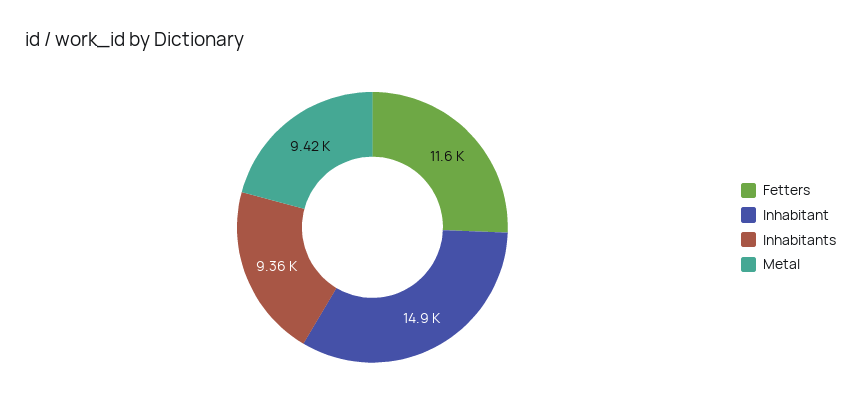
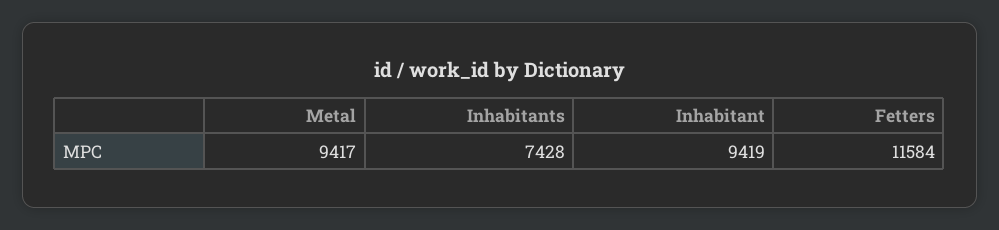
  {
    "Fetters": 11584,
-   "Inhabitant": 14900,
+   "Inhabitant": 9419,
-   "Inhabitants": 9360,
+   "Inhabitants": 7428,
    "Metal": 9417
  }

